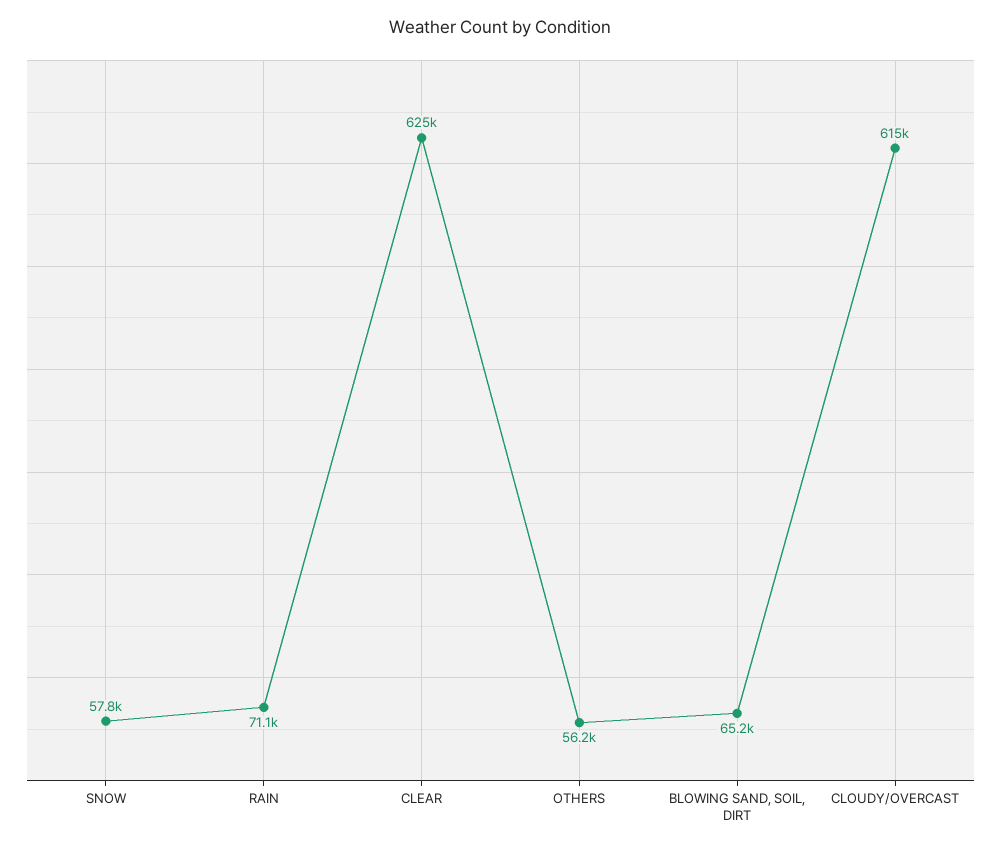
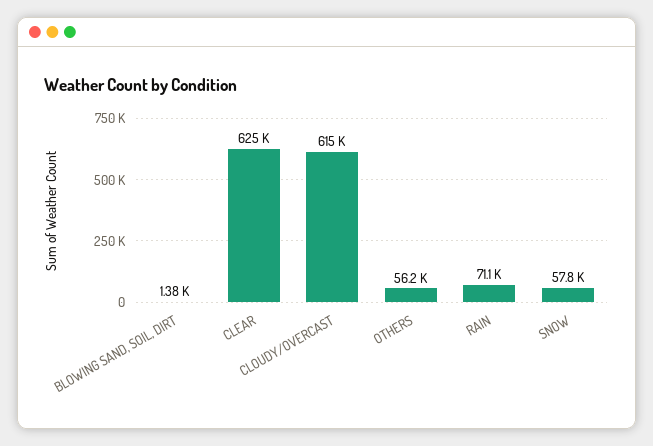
  {
    "SNOW": 57800,
    "RAIN": 71100,
    "CLEAR": 625000,
    "OTHERS": 56200,
-   "BLOWING SAND, SOIL, DIRT": 65200,
+   "BLOWING SAND, SOIL, DIRT": 1380,
    "CLOUDY/OVERCAST": 615000
  }

